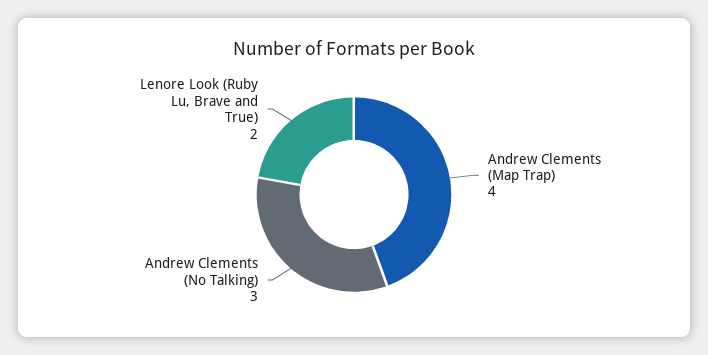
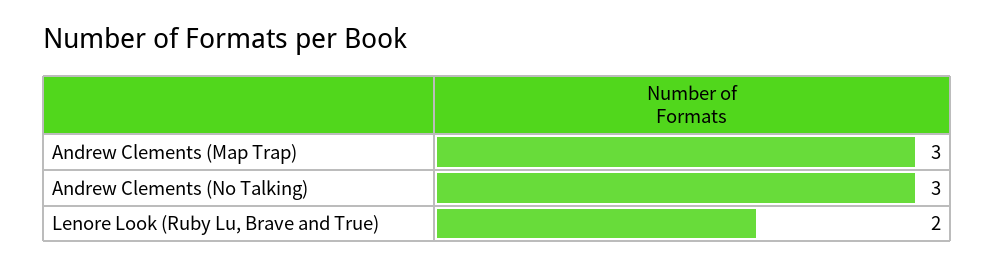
  {
-   "Andrew Clements (Map Trap)": 4,
+   "Andrew Clements (Map Trap)": 3,
    "Andrew Clements (No Talking)": 3,
    "Lenore Look (Ruby Lu, Brave and True)": 2
  }

